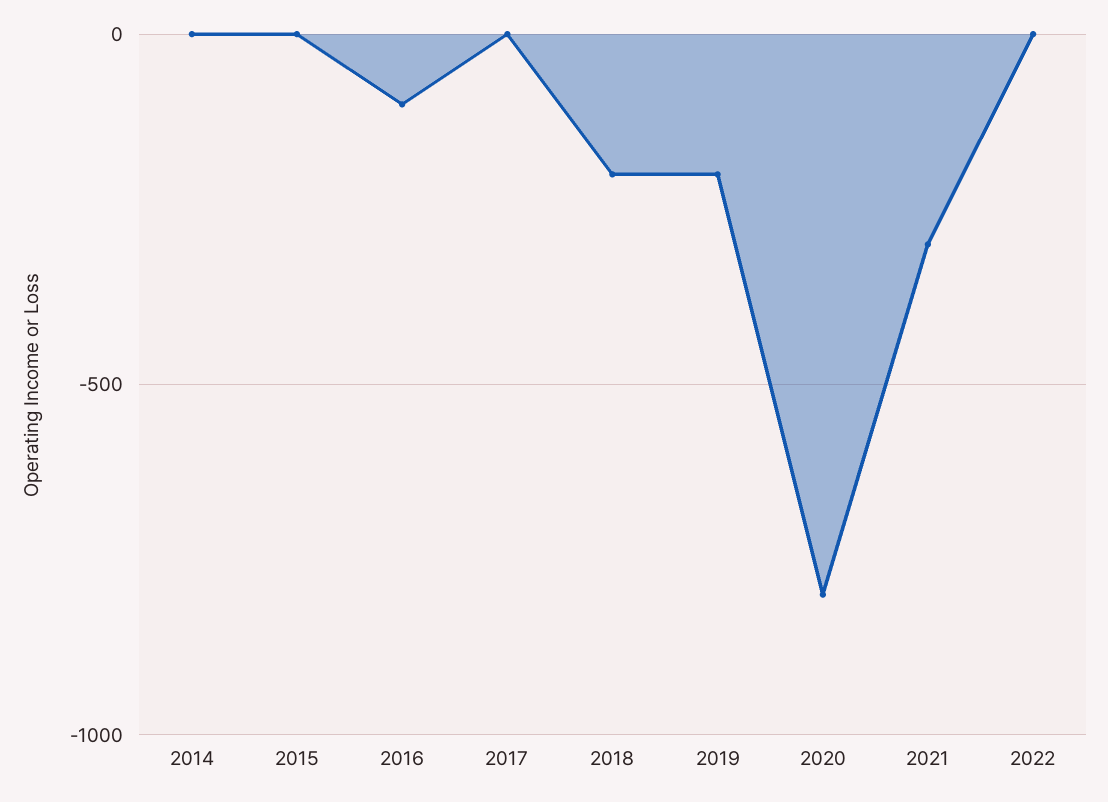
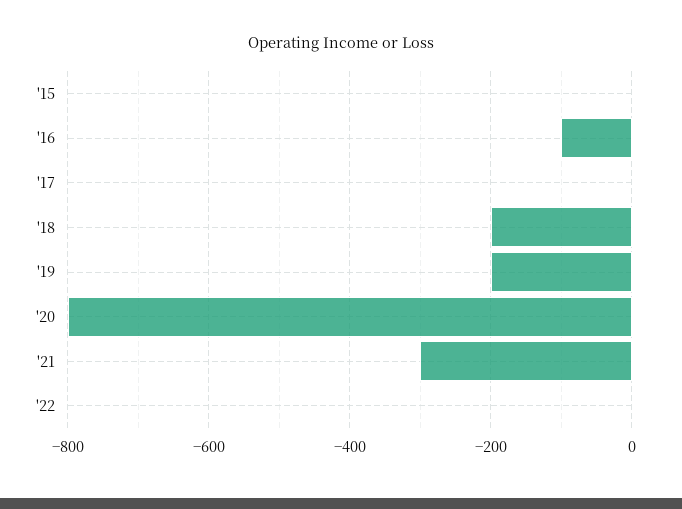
  {
-   "2014": 0,
    "2015": 0,
    "2016": -100,
    "2017": 0,
    "2018": -200,
    "2019": -200,
    "2020": -800,
    "2021": -300,
    "2022": 0
  }

